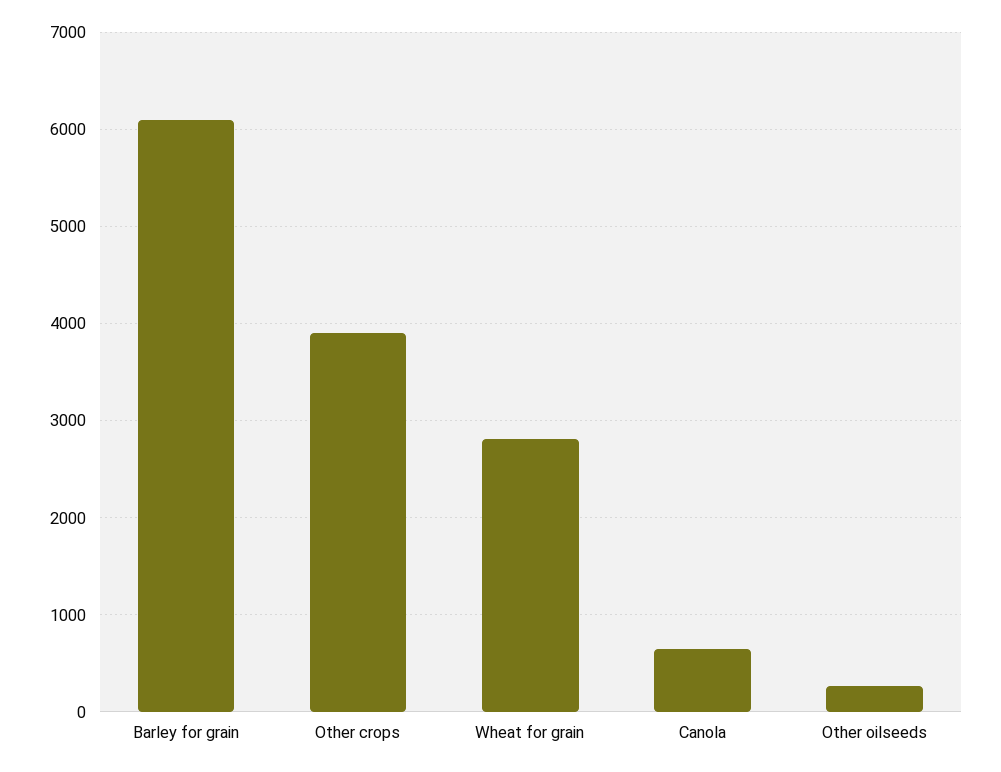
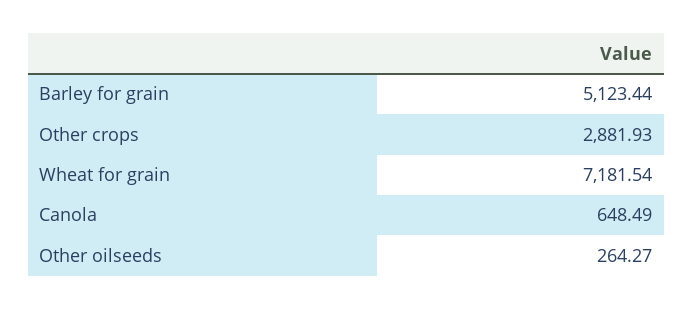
  {
-   "Barley for grain": 6100,
+   "Barley for grain": 5123.44,
-   "Other crops": 3900,
+   "Other crops": 2881.93,
-   "Wheat for grain": 2800,
+   "Wheat for grain": 7181.54,
    "Canola": 648.49,
    "Other oilseeds": 264.27
  }

